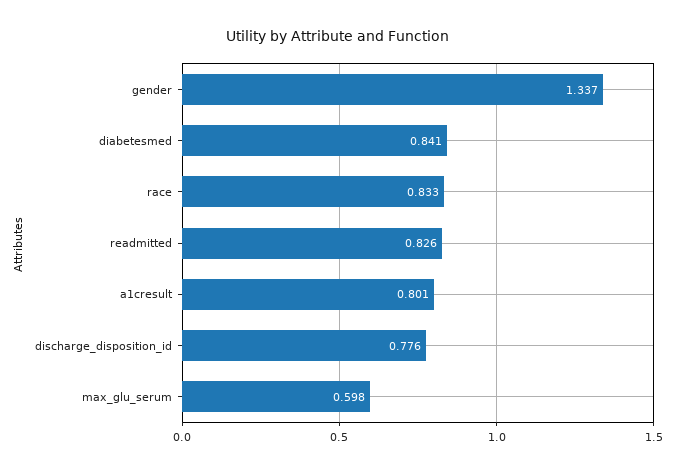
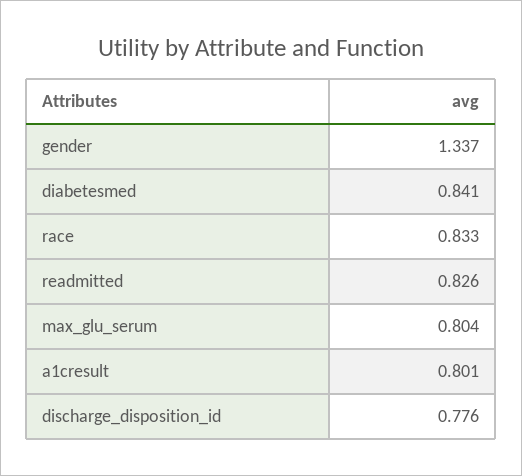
  {
    "gender": 1.337,
    "diabetesmed": 0.841,
    "race": 0.833,
    "readmitted": 0.826,
    "a1cresult": 0.801,
    "discharge_disposition_id": 0.776,
-   "max_glu_serum": 0.598
+   "max_glu_serum": 0.804
  }

